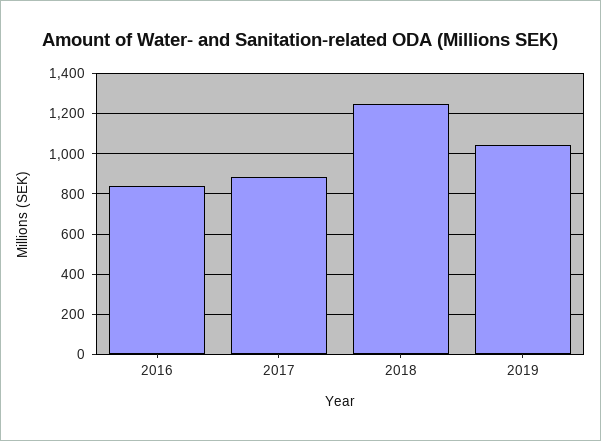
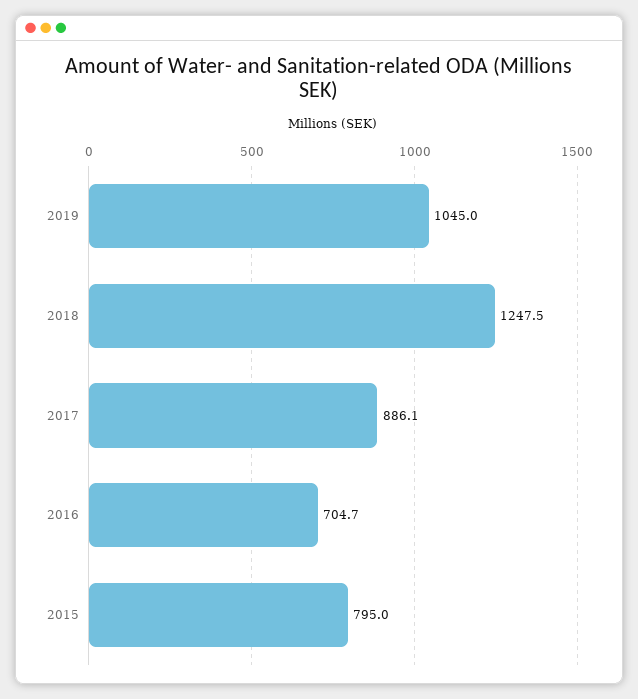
  {
-   "2016": 850,
+   "2016": 704.7,
    "2017": 886.1,
    "2018": 1247.5,
-   "2019": 1045
+   "2019": 1045,
+   "2015": 795
  }

